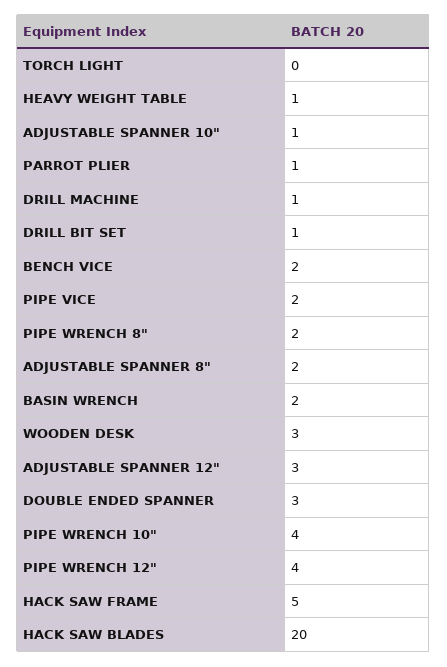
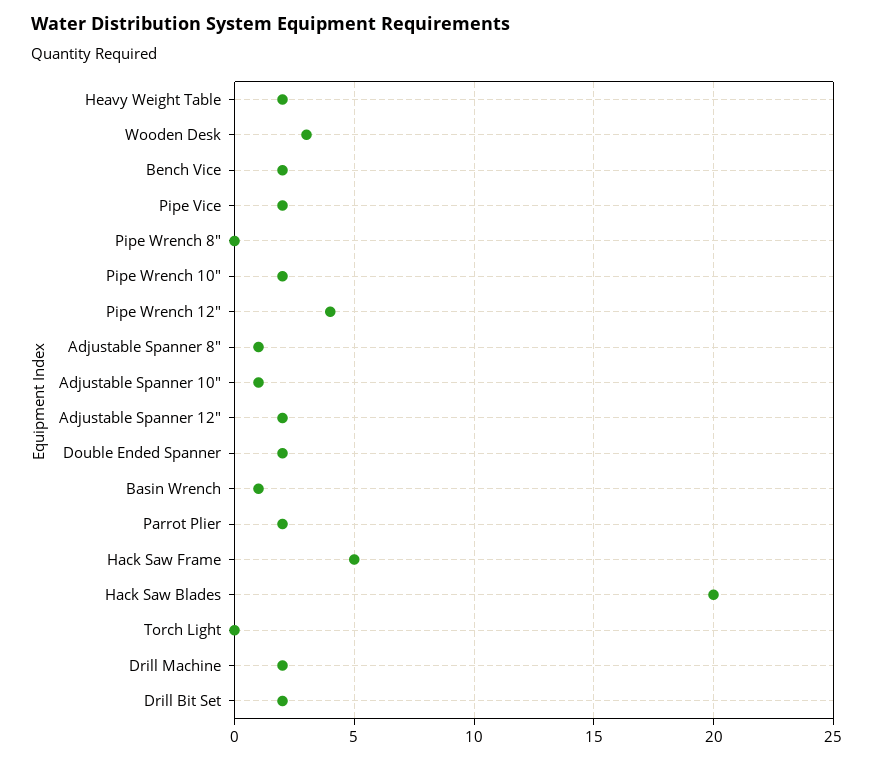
  {
    "TORCH LIGHT": 0,
-   "HEAVY WEIGHT TABLE": 1,
+   "HEAVY WEIGHT TABLE": 2,
    "ADJUSTABLE SPANNER 10\"": 1,
-   "PARROT PLIER": 1,
+   "PARROT PLIER": 2,
-   "DRILL MACHINE": 1,
+   "DRILL MACHINE": 2,
-   "DRILL BIT SET": 1,
+   "DRILL BIT SET": 2,
    "BENCH VICE": 2,
    "PIPE VICE": 2,
-   "PIPE WRENCH 8\"": 2,
+   "PIPE WRENCH 8\"": 0,
-   "ADJUSTABLE SPANNER 8\"": 2,
+   "ADJUSTABLE SPANNER 8\"": 1,
-   "BASIN WRENCH": 2,
+   "BASIN WRENCH": 1,
    "WOODEN DESK": 3,
-   "ADJUSTABLE SPANNER 12\"": 3,
+   "ADJUSTABLE SPANNER 12\"": 2,
-   "DOUBLE ENDED SPANNER": 3,
+   "DOUBLE ENDED SPANNER": 2,
-   "PIPE WRENCH 10\"": 4,
+   "PIPE WRENCH 10\"": 2,
    "PIPE WRENCH 12\"": 4,
    "HACK SAW FRAME": 5,
    "HACK SAW BLADES": 20
  }

